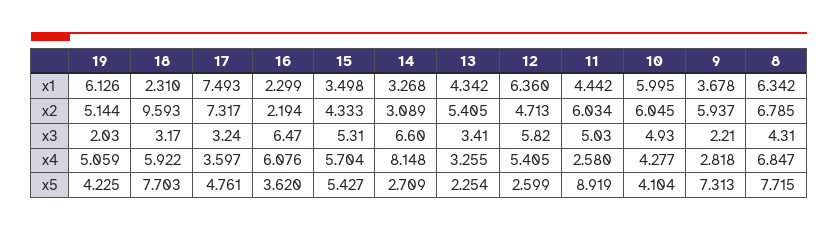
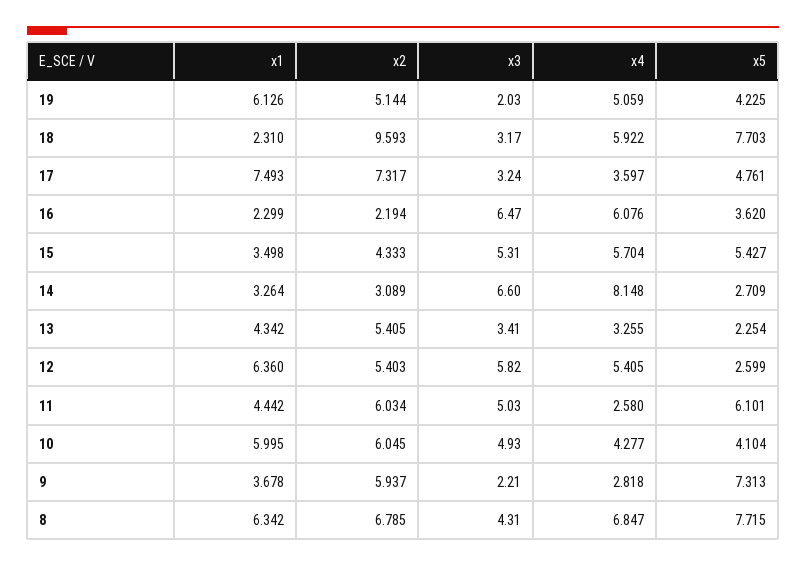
  {
    "19": {
      "x1": 6.126,
      "x2": 5.144,
      "x3": 2.03,
      "x4": 5.059,
      "x5": 4.225
    },
    "18": {
      "x1": 2.31,
      "x2": 9.593,
      "x3": 3.17,
      "x4": 5.922,
      "x5": 7.703
    },
    "17": {
      "x1": 7.493,
      "x2": 7.317,
      "x3": 3.24,
      "x4": 3.597,
      "x5": 4.761
    },
    "16": {
      "x1": 2.299,
      "x2": 2.194,
      "x3": 6.47,
      "x4": 6.076,
      "x5": 3.62
    },
    "15": {
      "x1": 3.498,
      "x2": 4.333,
      "x3": 5.31,
      "x4": 5.704,
      "x5": 5.427
    },
    "14": {
-     "x1": 3.268,
+     "x1": 3.264,
      "x2": 3.089,
      "x3": 6.6,
      "x4": 8.148,
      "x5": 2.709
    },
    "13": {
      "x1": 4.342,
      "x2": 5.405,
      "x3": 3.41,
      "x4": 3.255,
      "x5": 2.254
    },
    "12": {
      "x1": 6.36,
-     "x2": 4.713,
+     "x2": 5.403,
      "x3": 5.82,
      "x4": 5.405,
      "x5": 2.599
    },
    "11": {
      "x1": 4.442,
      "x2": 6.034,
      "x3": 5.03,
      "x4": 2.58,
-     "x5": 8.919
+     "x5": 6.101
    },
    "10": {
      "x1": 5.995,
      "x2": 6.045,
      "x3": 4.93,
      "x4": 4.277,
      "x5": 4.104
    },
    "9": {
      "x1": 3.678,
      "x2": 5.937,
      "x3": 2.21,
      "x4": 2.818,
      "x5": 7.313
    },
    "8": {
      "x1": 6.342,
      "x2": 6.785,
      "x3": 4.31,
      "x4": 6.847,
      "x5": 7.715
    }
  }

